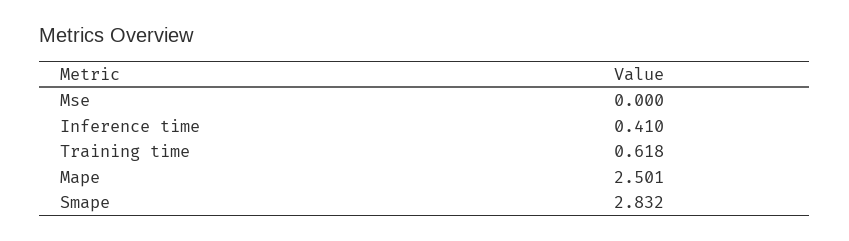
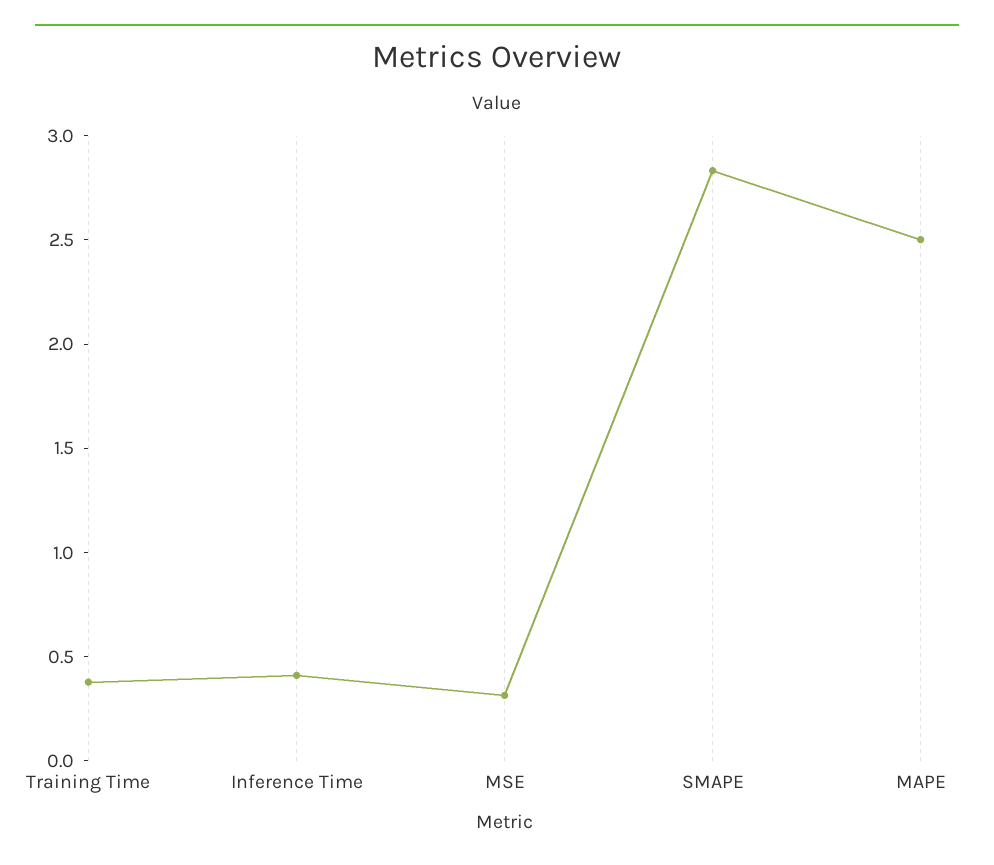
  {
-   "Mse": 0,
+   "Mse": 0.3,
    "Inference time": 0.41,
-   "Training time": 0.618,
+   "Training time": 0.4,
    "Mape": 2.501,
    "Smape": 2.832
  }

